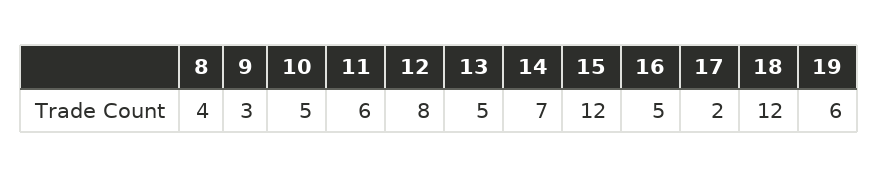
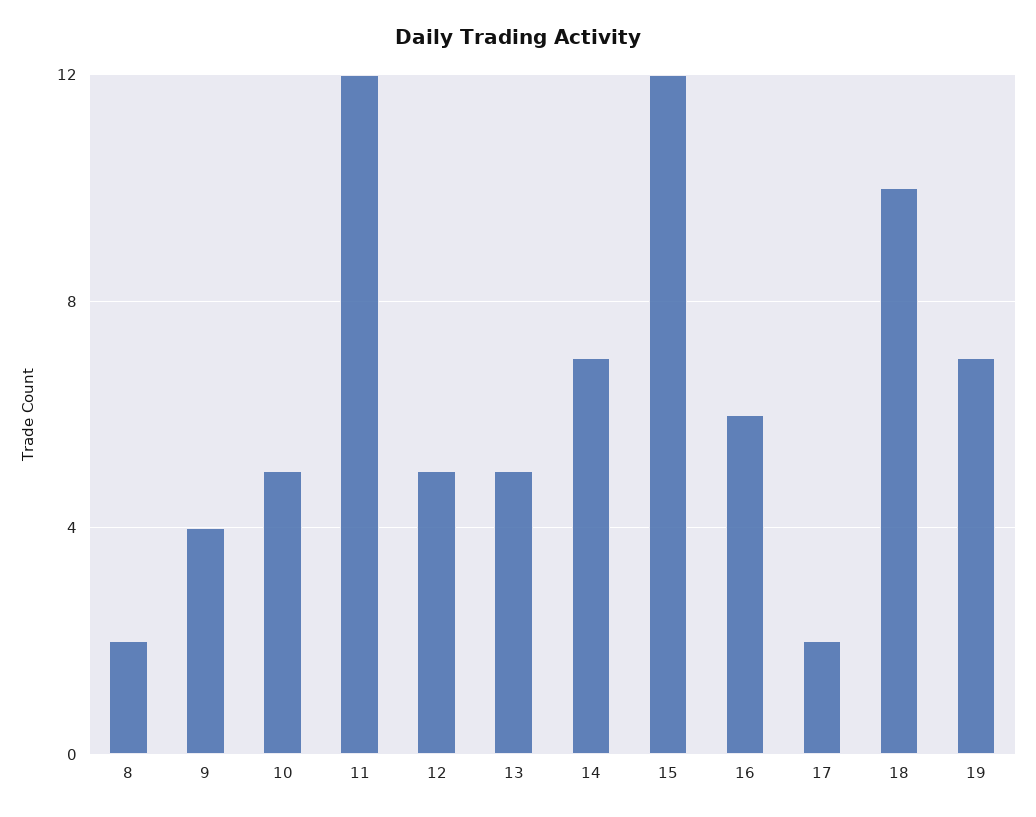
  {
-   "8": 4,
+   "8": 2,
-   "9": 3,
+   "9": 4,
    "10": 5,
-   "11": 6,
+   "11": 12,
-   "12": 8,
+   "12": 5,
    "13": 5,
    "14": 7,
    "15": 12,
-   "16": 5,
+   "16": 6,
    "17": 2,
-   "18": 12,
+   "18": 10,
-   "19": 6
+   "19": 7
  }

